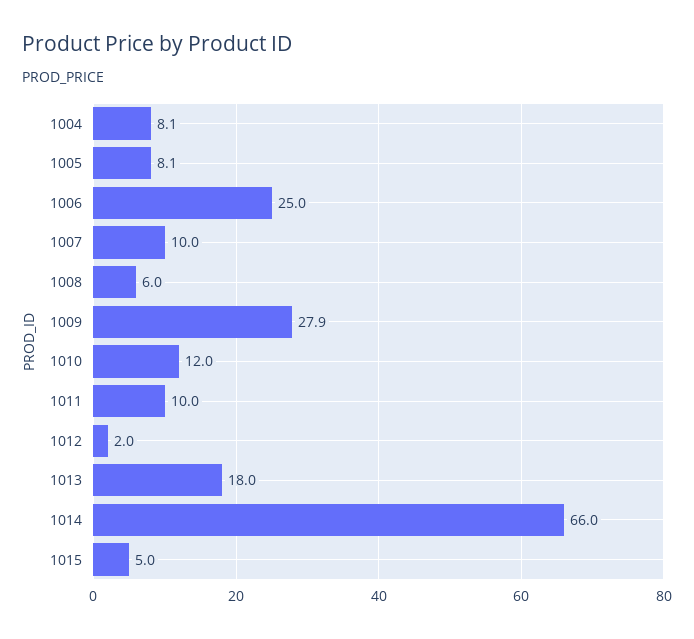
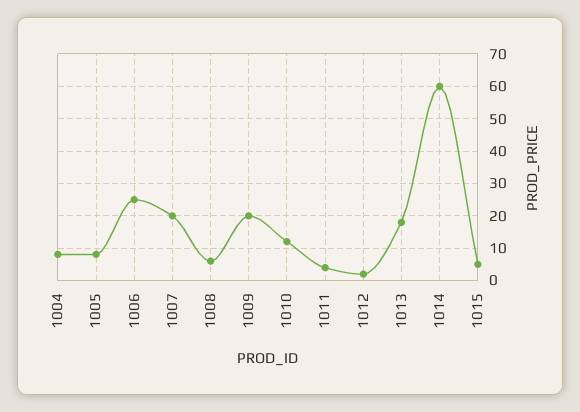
  {
    "1004": 8.1,
    "1005": 8.1,
    "1006": 25,
-   "1007": 10,
+   "1007": 20,
    "1008": 6,
-   "1009": 27.9,
+   "1009": 20,
    "1010": 12,
-   "1011": 10,
+   "1011": 4,
    "1012": 2,
    "1013": 18,
-   "1014": 66,
+   "1014": 60,
    "1015": 5
  }

